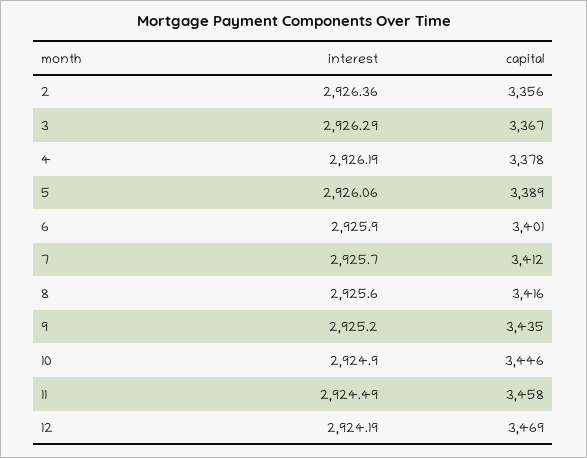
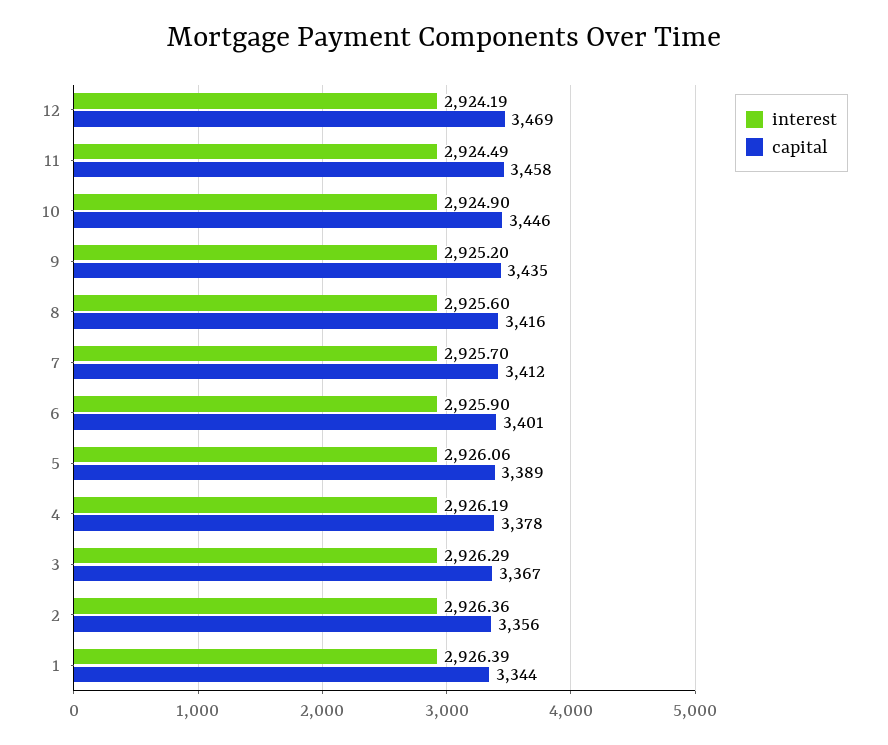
  {
    "interest": {
      "2": 2926.36,
      "3": 2926.29,
      "4": 2926.19,
      "5": 2926.06,
      "6": 2925.9,
      "7": 2925.7,
      "8": 2925.6,
      "9": 2925.2,
      "10": 2924.9,
      "11": 2924.49,
-     "12": 2924.19
+     "12": 2924.19,
+     "1": 2926.39
    },
    "capital": {
      "2": 3356,
      "3": 3367,
      "4": 3378,
      "5": 3389,
      "6": 3401,
      "7": 3412,
      "8": 3416,
      "9": 3435,
      "10": 3446,
      "11": 3458,
-     "12": 3469
+     "12": 3469,
+     "1": 3344
    }
  }

